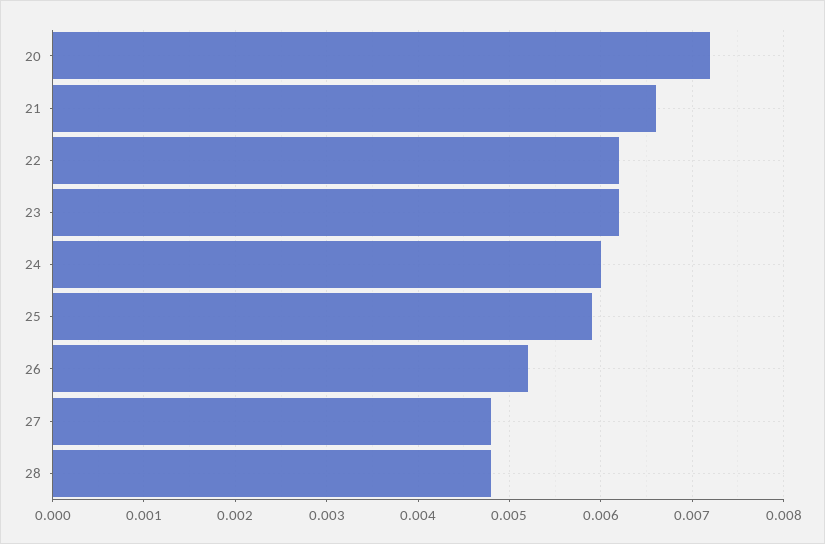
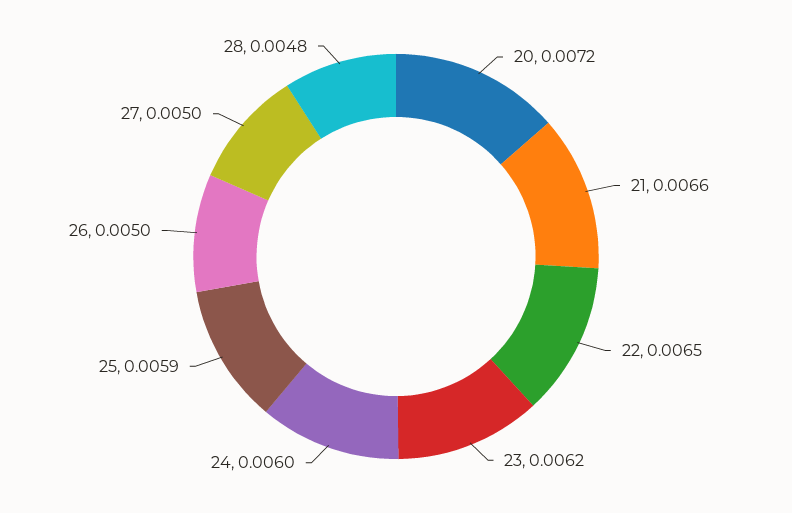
  {
    "20": 0.0072,
    "21": 0.0066,
-   "22": 0.0062,
+   "22": 0.0065,
    "23": 0.0062,
    "24": 0.006,
    "25": 0.0059,
-   "26": 0.0052,
+   "26": 0.005,
-   "27": 0.0048,
+   "27": 0.005,
    "28": 0.0048
  }

